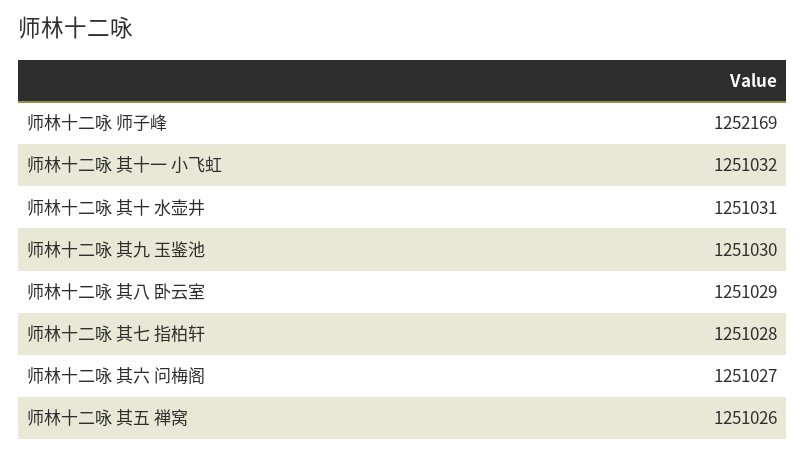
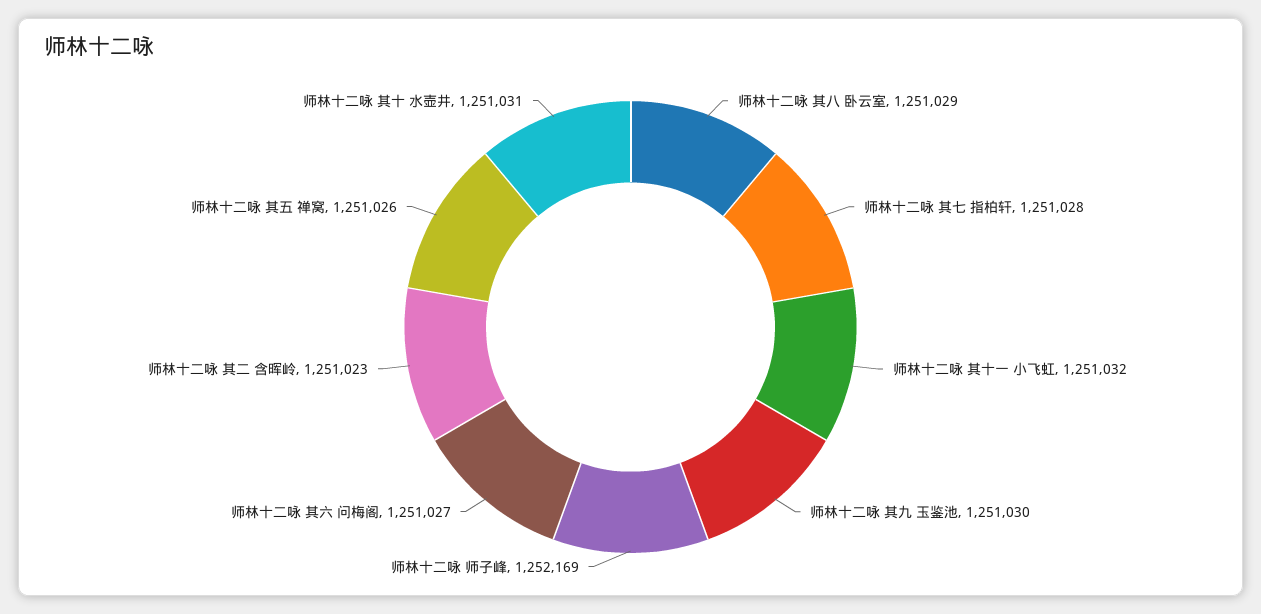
  {
    "师林十二咏 师子峰": 1252169,
    "师林十二咏 其十一 小飞虹": 1251032,
    "师林十二咏 其十 水壶井": 1251031,
    "师林十二咏 其九 玉鉴池": 1251030,
    "师林十二咏 其八 卧云室": 1251029,
    "师林十二咏 其七 指柏轩": 1251028,
    "师林十二咏 其六 问梅阁": 1251027,
-   "师林十二咏 其五 禅窝": 1251026
+   "师林十二咏 其五 禅窝": 1251026,
+   "师林十二咏 其二 含晖岭": 1251023
  }

